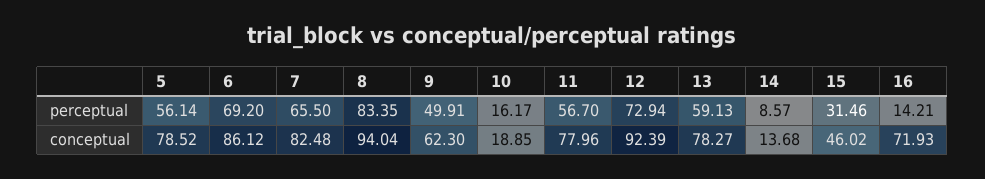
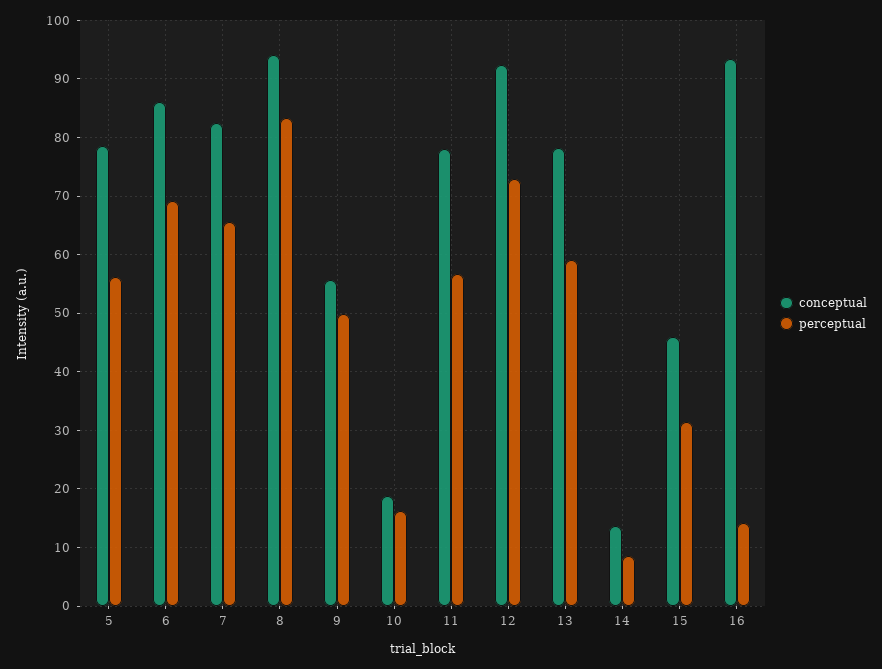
  {
    "perceptual": {
      "5": 56.14,
      "6": 69.2,
      "7": 65.5,
      "8": 83.35,
      "9": 49.91,
      "10": 16.17,
      "11": 56.7,
      "12": 72.94,
      "13": 59.13,
      "14": 8.57,
      "15": 31.46,
      "16": 14.21
    },
    "conceptual": {
      "5": 78.52,
      "6": 86.12,
      "7": 82.48,
      "8": 94.04,
-     "9": 62.3,
+     "9": 56,
      "10": 18.85,
      "11": 77.96,
      "12": 92.39,
      "13": 78.27,
      "14": 13.68,
      "15": 46.02,
-     "16": 71.93
+     "16": 94
    }
  }

